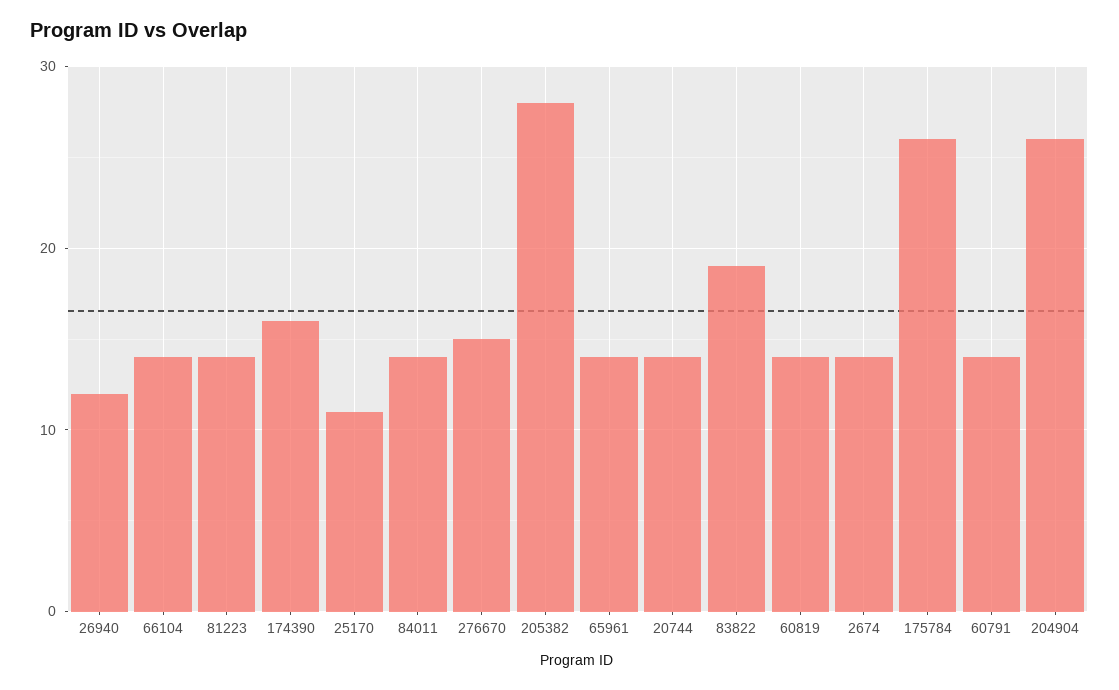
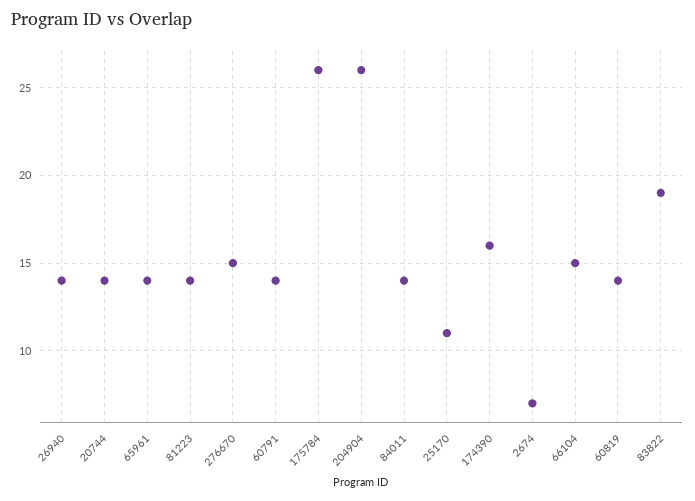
  {
-   "26940": 12,
+   "26940": 14,
-   "66104": 14,
+   "66104": 15,
    "81223": 14,
    "174390": 16,
    "25170": 11,
    "84011": 14,
    "276670": 15,
-   "205382": 28,
    "65961": 14,
    "20744": 14,
    "83822": 19,
    "60819": 14,
-   "2674": 14,
+   "2674": 7,
    "175784": 26,
    "60791": 14,
    "204904": 26
  }

